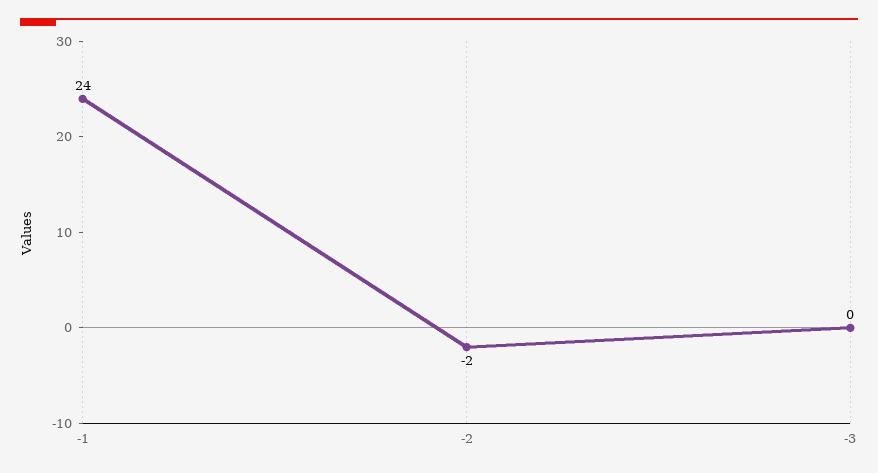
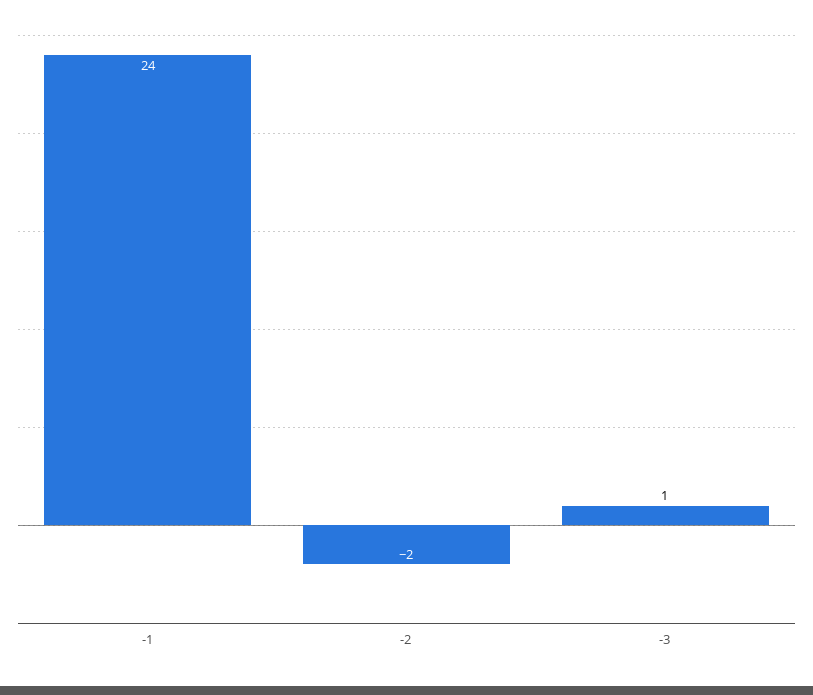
  {
    "-1": 24,
    "-2": -2,
-   "-3": 0
+   "-3": 1
  }

